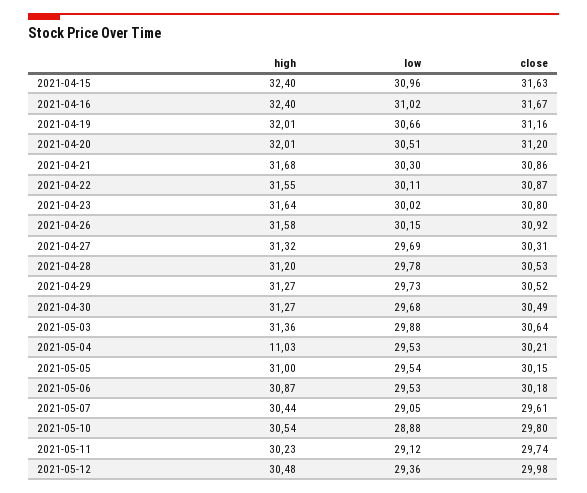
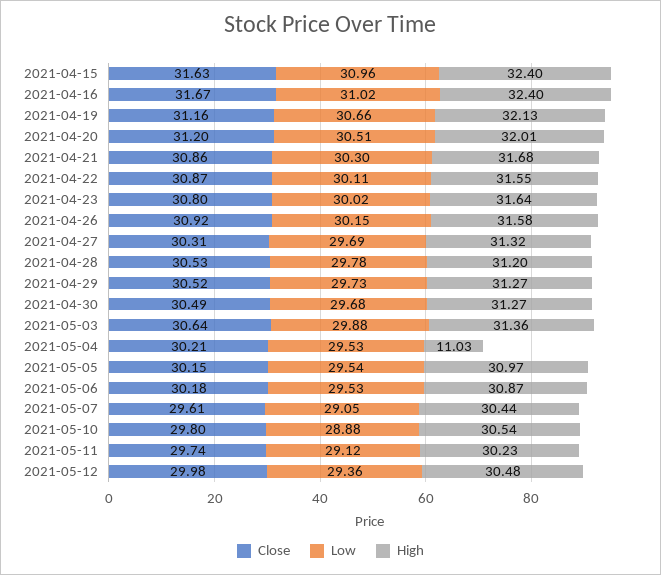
  {
    "high": {
      "2021-04-15": 32.4,
      "2021-04-16": 32.4,
-     "2021-04-19": 32.01,
+     "2021-04-19": 32.13,
      "2021-04-20": 32.01,
      "2021-04-21": 31.68,
      "2021-04-22": 31.55,
      "2021-04-23": 31.64,
      "2021-04-26": 31.58,
      "2021-04-27": 31.32,
      "2021-04-28": 31.2,
      "2021-04-29": 31.27,
      "2021-04-30": 31.27,
      "2021-05-03": 31.36,
      "2021-05-04": 11.03,
-     "2021-05-05": 31,
+     "2021-05-05": 30.97,
      "2021-05-06": 30.87,
      "2021-05-07": 30.44,
      "2021-05-10": 30.54,
      "2021-05-11": 30.23,
      "2021-05-12": 30.48
    },
    "low": {
      "2021-04-15": 30.96,
      "2021-04-16": 31.02,
      "2021-04-19": 30.66,
      "2021-04-20": 30.51,
      "2021-04-21": 30.3,
      "2021-04-22": 30.11,
      "2021-04-23": 30.02,
      "2021-04-26": 30.15,
      "2021-04-27": 29.69,
      "2021-04-28": 29.78,
      "2021-04-29": 29.73,
      "2021-04-30": 29.68,
      "2021-05-03": 29.88,
      "2021-05-04": 29.53,
      "2021-05-05": 29.54,
      "2021-05-06": 29.53,
      "2021-05-07": 29.05,
      "2021-05-10": 28.88,
      "2021-05-11": 29.12,
      "2021-05-12": 29.36
    },
    "close": {
      "2021-04-15": 31.63,
      "2021-04-16": 31.67,
      "2021-04-19": 31.16,
      "2021-04-20": 31.2,
      "2021-04-21": 30.86,
      "2021-04-22": 30.87,
      "2021-04-23": 30.8,
      "2021-04-26": 30.92,
      "2021-04-27": 30.31,
      "2021-04-28": 30.53,
      "2021-04-29": 30.52,
      "2021-04-30": 30.49,
      "2021-05-03": 30.64,
      "2021-05-04": 30.21,
      "2021-05-05": 30.15,
      "2021-05-06": 30.18,
      "2021-05-07": 29.61,
      "2021-05-10": 29.8,
      "2021-05-11": 29.74,
      "2021-05-12": 29.98
    }
  }

